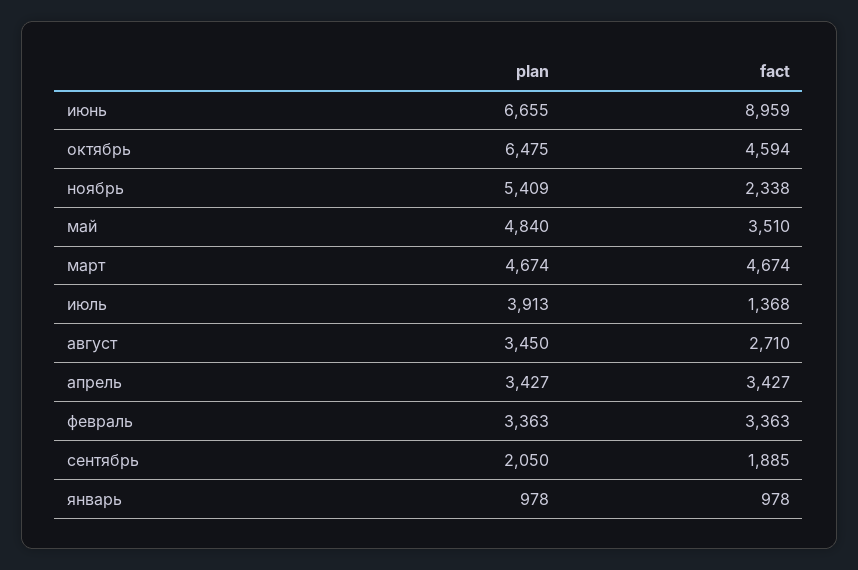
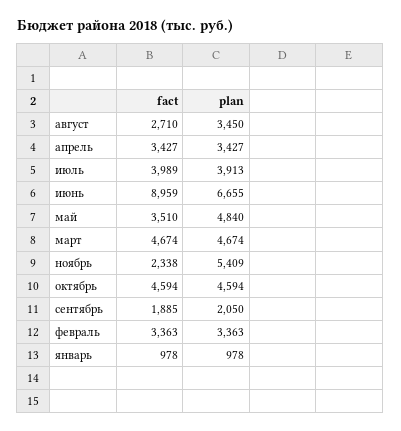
  {
    "plan": {
      "июнь": 6655,
-     "октябрь": 6475,
+     "октябрь": 4594,
      "ноябрь": 5409,
      "май": 4840,
      "март": 4674,
      "июль": 3913,
      "август": 3450,
      "апрель": 3427,
      "февраль": 3363,
      "сентябрь": 2050,
      "январь": 978
    },
    "fact": {
      "июнь": 8959,
      "октябрь": 4594,
      "ноябрь": 2338,
      "май": 3510,
      "март": 4674,
-     "июль": 1368,
+     "июль": 3989,
      "август": 2710,
      "апрель": 3427,
      "февраль": 3363,
      "сентябрь": 1885,
      "январь": 978
    }
  }

